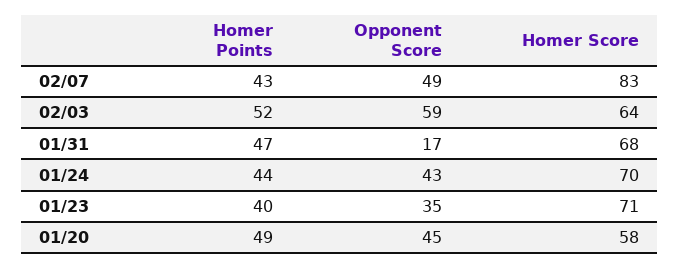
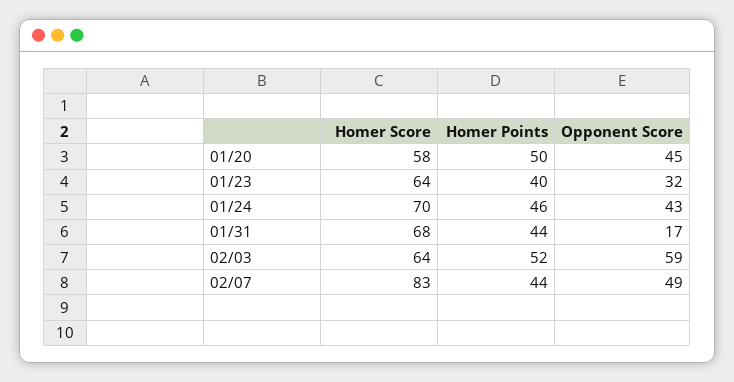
  {
    "Homer Points": {
-     "02/07": 43,
+     "02/07": 44,
      "02/03": 52,
-     "01/31": 47,
+     "01/31": 44,
-     "01/24": 44,
+     "01/24": 46,
      "01/23": 40,
-     "01/20": 49
+     "01/20": 50
    },
    "Opponent Score": {
      "02/07": 49,
      "02/03": 59,
      "01/31": 17,
      "01/24": 43,
-     "01/23": 35,
+     "01/23": 32,
      "01/20": 45
    },
    "Homer Score": {
      "02/07": 83,
      "02/03": 64,
      "01/31": 68,
      "01/24": 70,
-     "01/23": 71,
+     "01/23": 64,
      "01/20": 58
    }
  }

